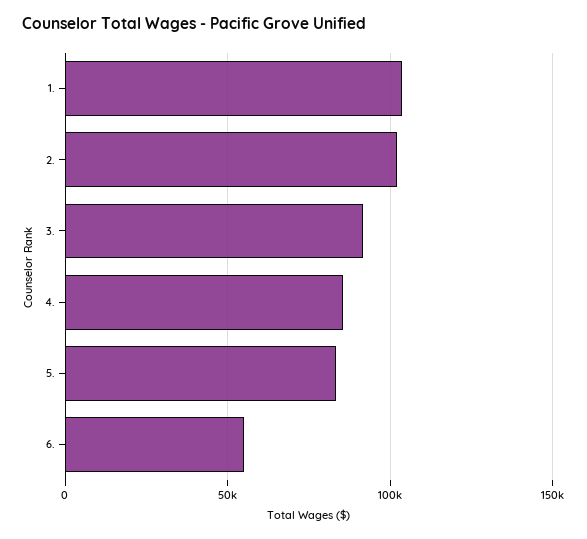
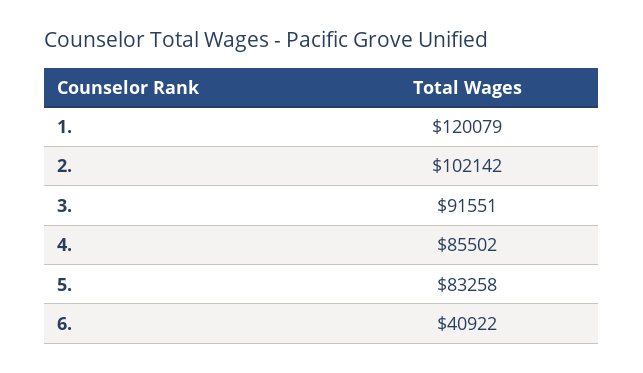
  {
-   "1.": 105000,
+   "1.": 120079,
    "2.": 102142,
    "3.": 91551,
    "4.": 85502,
    "5.": 83258,
-   "6.": 55000
+   "6.": 40922
  }

